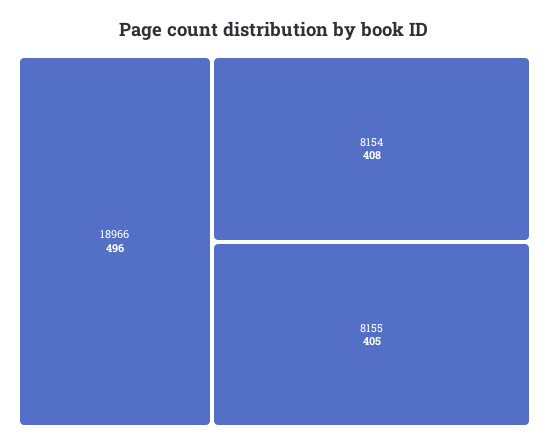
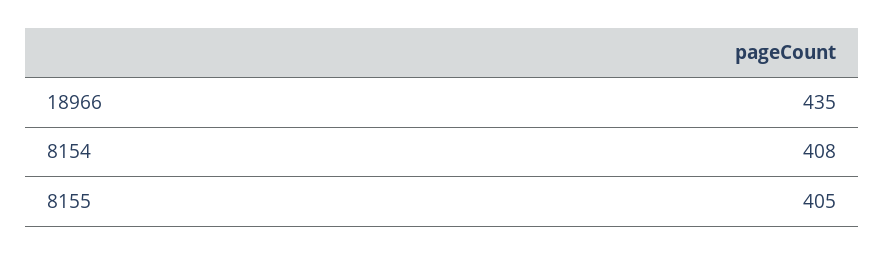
  {
-   "18966": 496,
+   "18966": 435,
    "8154": 408,
    "8155": 405
  }

